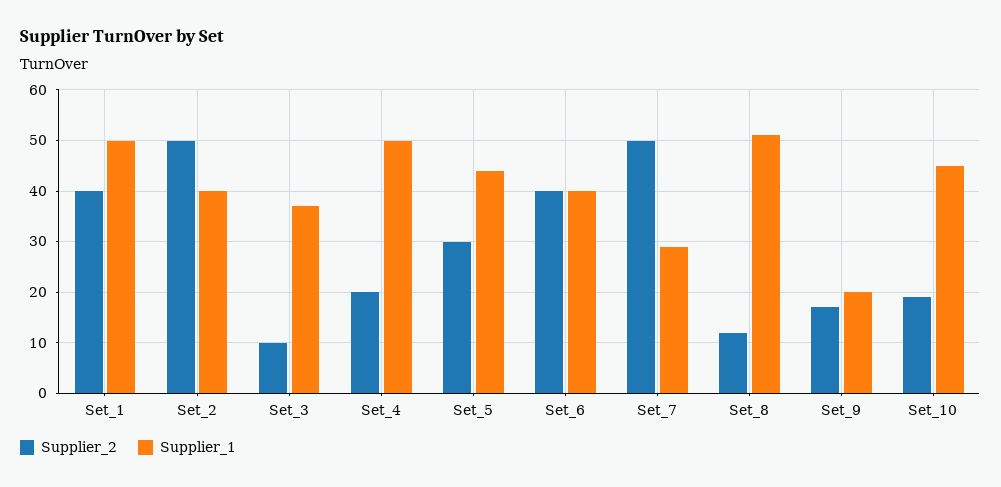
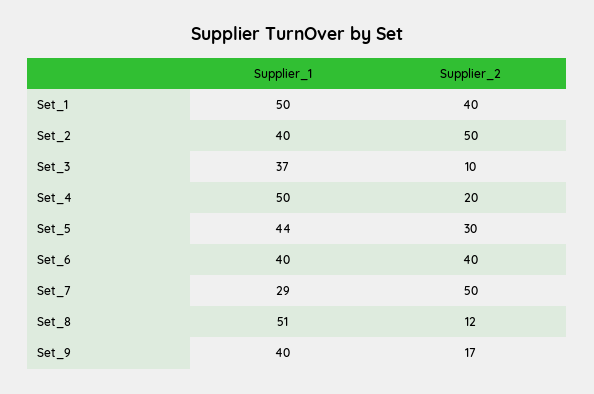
  {
    "Supplier_2": {
      "Set_1": 40,
      "Set_2": 50,
      "Set_3": 10,
      "Set_4": 20,
      "Set_5": 30,
      "Set_6": 40,
      "Set_7": 50,
      "Set_8": 12,
-     "Set_9": 17,
+     "Set_9": 17
-     "Set_10": 20
    },
    "Supplier_1": {
      "Set_1": 50,
      "Set_2": 40,
      "Set_3": 37,
      "Set_4": 50,
      "Set_5": 44,
      "Set_6": 40,
      "Set_7": 29,
      "Set_8": 51,
-     "Set_9": 20,
+     "Set_9": 40
-     "Set_10": 45
    }
  }

